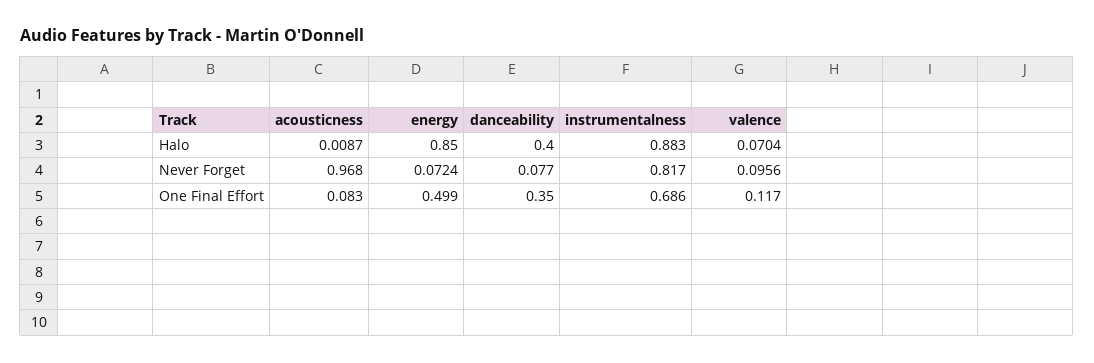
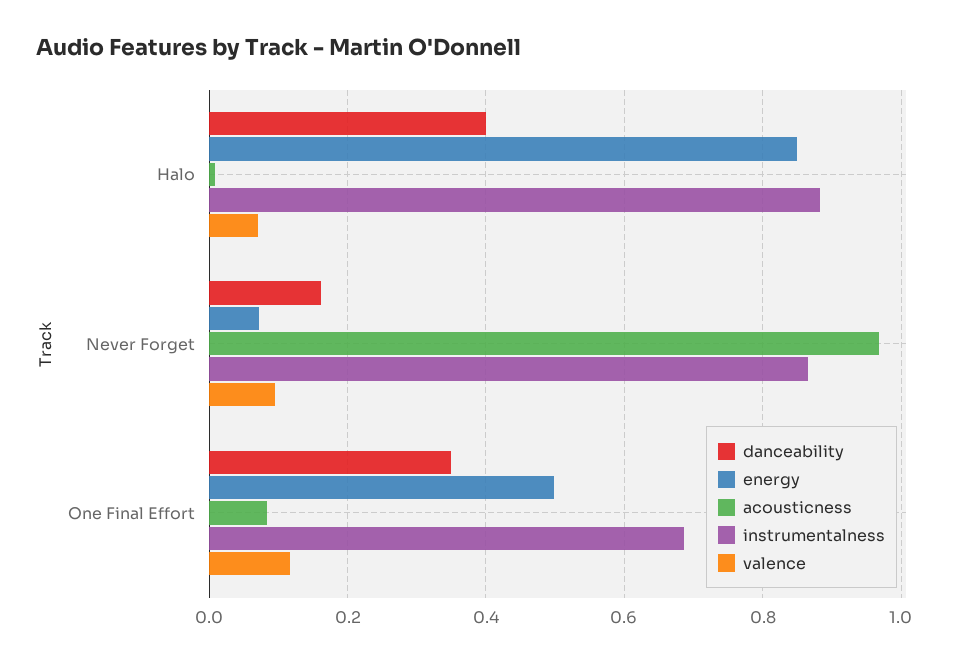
  {
    "acousticness": {
      "Halo": 0.0087,
      "Never Forget": 0.968,
      "One Final Effort": 0.083
    },
    "energy": {
      "Halo": 0.85,
      "Never Forget": 0.0724,
      "One Final Effort": 0.499
    },
    "danceability": {
      "Halo": 0.4,
-     "Never Forget": 0.077,
+     "Never Forget": 0.16,
      "One Final Effort": 0.35
    },
    "instrumentalness": {
      "Halo": 0.883,
-     "Never Forget": 0.817,
+     "Never Forget": 0.86,
      "One Final Effort": 0.686
    },
    "valence": {
      "Halo": 0.0704,
      "Never Forget": 0.0956,
      "One Final Effort": 0.117
    }
  }

